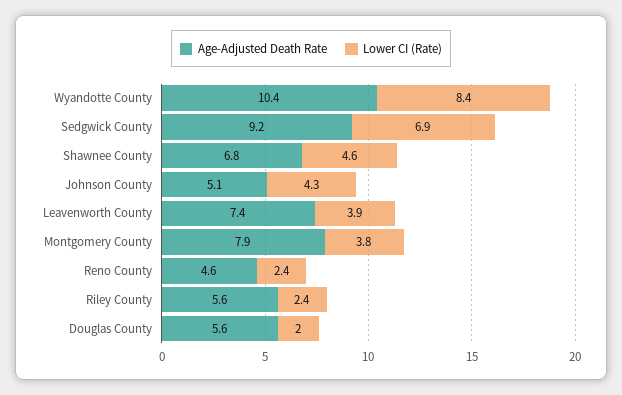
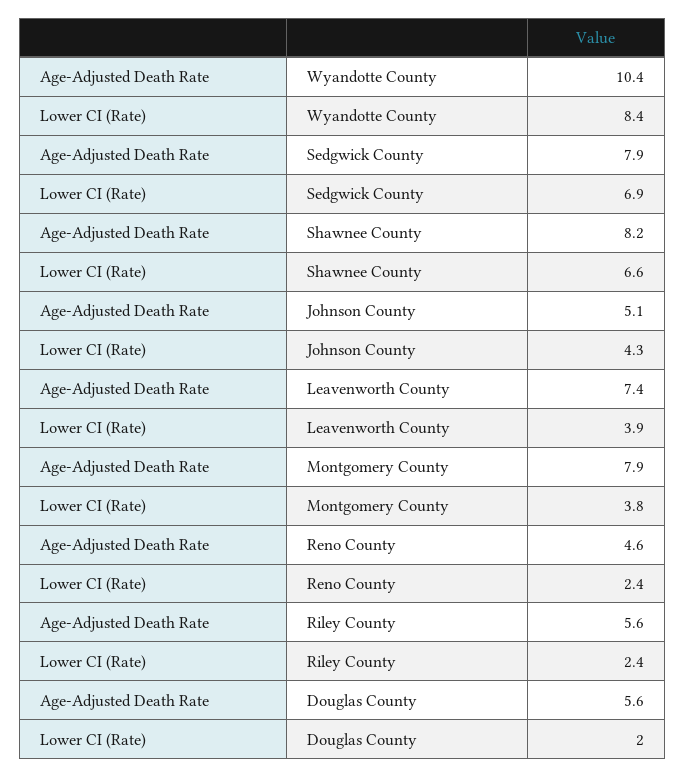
  {
    "Age-Adjusted Death Rate": {
      "Wyandotte County": 10.4,
-     "Sedgwick County": 9.2,
+     "Sedgwick County": 7.9,
-     "Shawnee County": 6.8,
+     "Shawnee County": 8.2,
      "Johnson County": 5.1,
      "Leavenworth County": 7.4,
      "Montgomery County": 7.9,
      "Reno County": 4.6,
      "Riley County": 5.6,
      "Douglas County": 5.6
    },
    "Lower CI (Rate)": {
      "Wyandotte County": 8.4,
      "Sedgwick County": 6.9,
-     "Shawnee County": 4.6,
+     "Shawnee County": 6.6,
      "Johnson County": 4.3,
      "Leavenworth County": 3.9,
      "Montgomery County": 3.8,
      "Reno County": 2.4,
      "Riley County": 2.4,
      "Douglas County": 2
    }
  }

